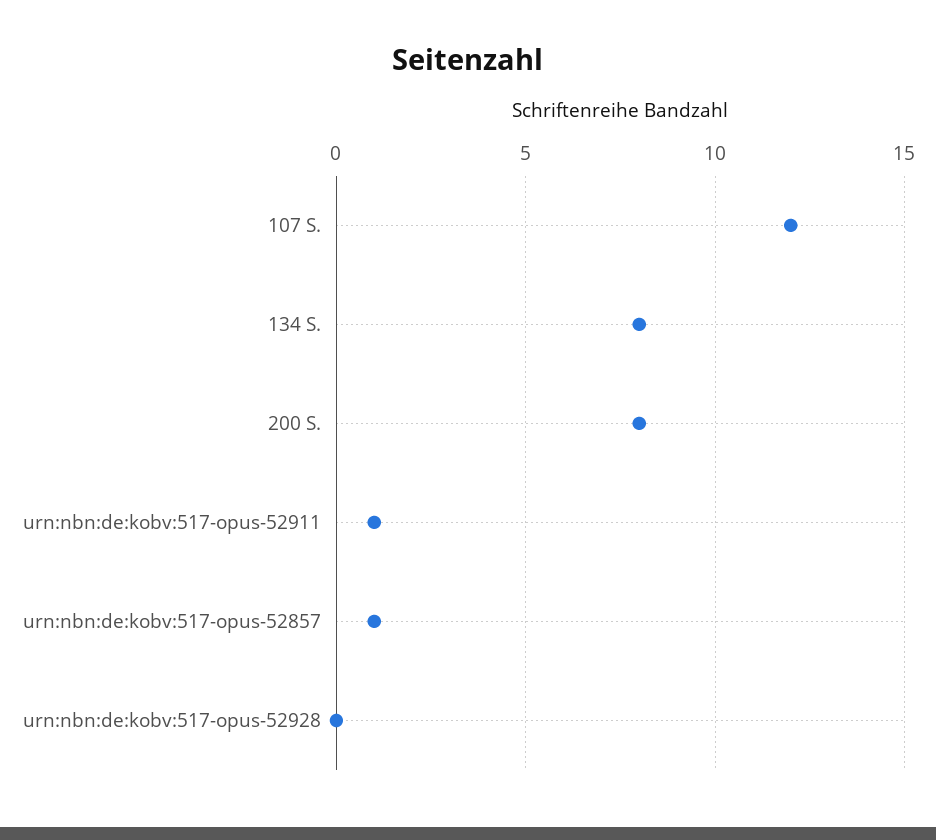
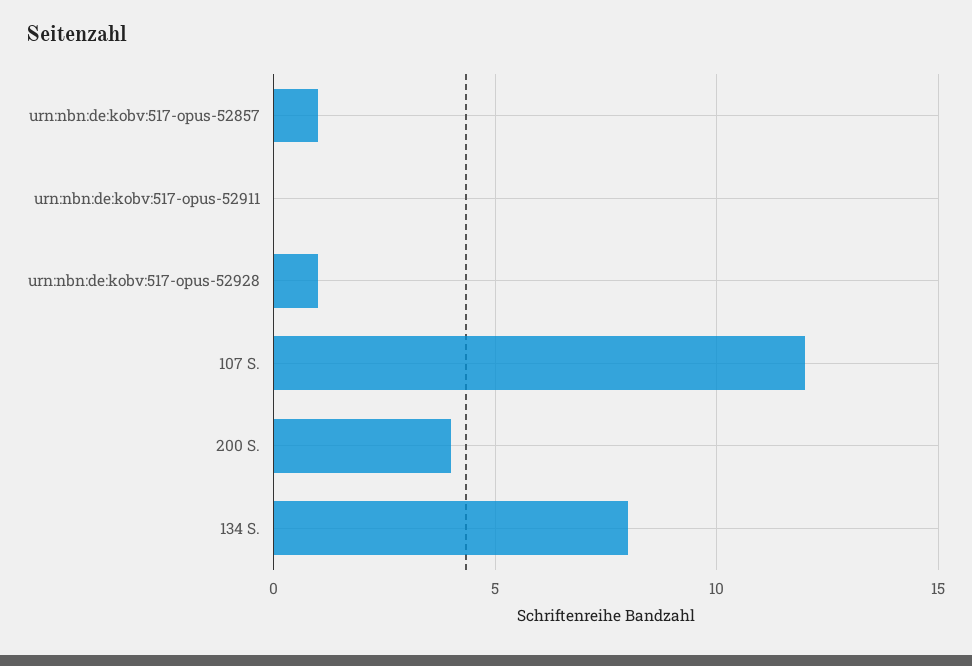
  {
    "107 S.": 12,
    "134 S.": 8,
-   "200 S.": 8,
+   "200 S.": 4,
-   "urn:nbn:de:kobv:517-opus-52911": 1,
+   "urn:nbn:de:kobv:517-opus-52911": 0,
    "urn:nbn:de:kobv:517-opus-52857": 1,
-   "urn:nbn:de:kobv:517-opus-52928": 0
+   "urn:nbn:de:kobv:517-opus-52928": 1
  }

